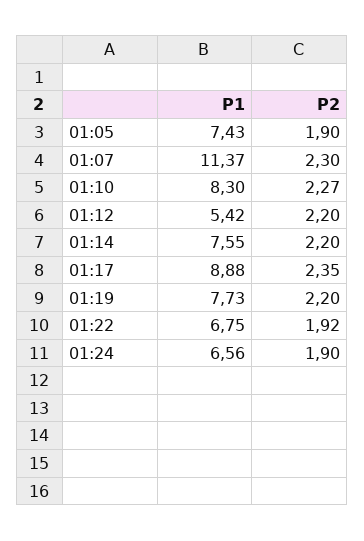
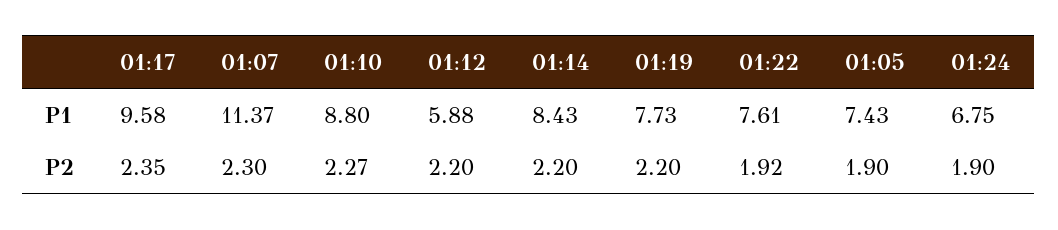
  {
    "P1": {
      "01:05": 7.43,
      "01:07": 11.37,
-     "01:10": 8.3,
+     "01:10": 8.8,
-     "01:12": 5.42,
+     "01:12": 5.88,
-     "01:14": 7.55,
+     "01:14": 8.43,
-     "01:17": 8.88,
+     "01:17": 9.58,
      "01:19": 7.73,
-     "01:22": 6.75,
+     "01:22": 7.61,
-     "01:24": 6.56
+     "01:24": 6.75
    },
    "P2": {
      "01:05": 1.9,
      "01:07": 2.3,
      "01:10": 2.27,
      "01:12": 2.2,
      "01:14": 2.2,
      "01:17": 2.35,
      "01:19": 2.2,
      "01:22": 1.92,
      "01:24": 1.9
    }
  }

